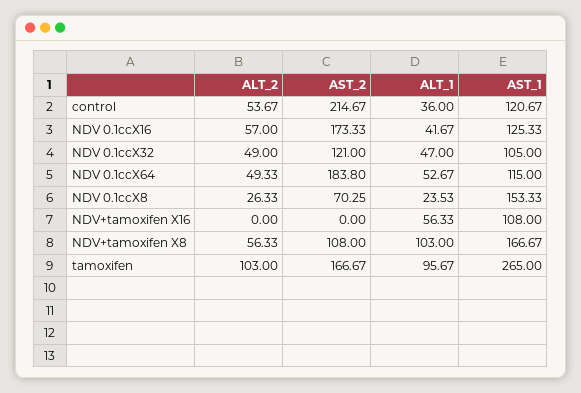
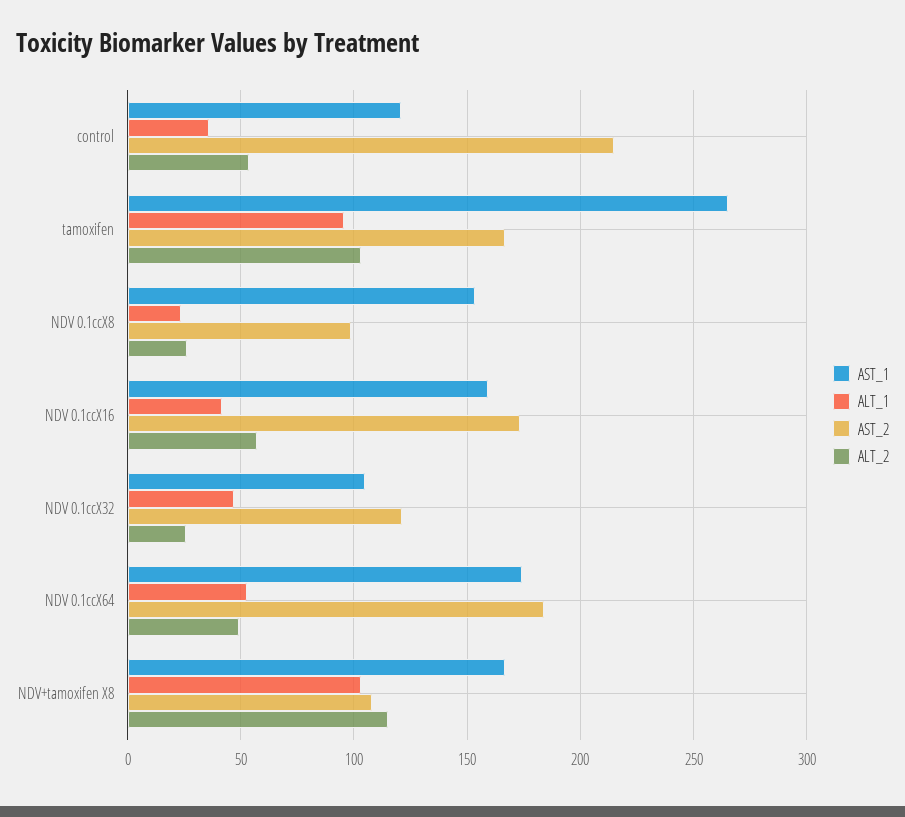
  {
    "ALT_2": {
      "control": 53.67,
      "NDV 0.1ccX16": 57,
-     "NDV 0.1ccX32": 49,
+     "NDV 0.1ccX32": 25,
      "NDV 0.1ccX64": 49.33,
      "NDV 0.1ccX8": 26.33,
-     "NDV+tamoxifen X16": 0,
-     "NDV+tamoxifen X8": 56.33,
+     "NDV+tamoxifen X8": 115,
      "tamoxifen": 103
    },
    "AST_2": {
      "control": 214.67,
      "NDV 0.1ccX16": 173.33,
      "NDV 0.1ccX32": 121,
      "NDV 0.1ccX64": 183.8,
-     "NDV 0.1ccX8": 70.25,
+     "NDV 0.1ccX8": 100,
-     "NDV+tamoxifen X16": 0,
      "NDV+tamoxifen X8": 108,
      "tamoxifen": 166.67
    },
    "ALT_1": {
      "control": 36,
      "NDV 0.1ccX16": 41.67,
      "NDV 0.1ccX32": 47,
      "NDV 0.1ccX64": 52.67,
      "NDV 0.1ccX8": 23.53,
-     "NDV+tamoxifen X16": 56.33,
      "NDV+tamoxifen X8": 103,
      "tamoxifen": 95.67
    },
    "AST_1": {
      "control": 120.67,
-     "NDV 0.1ccX16": 125.33,
+     "NDV 0.1ccX16": 160,
      "NDV 0.1ccX32": 105,
-     "NDV 0.1ccX64": 115,
+     "NDV 0.1ccX64": 175,
      "NDV 0.1ccX8": 153.33,
-     "NDV+tamoxifen X16": 108,
      "NDV+tamoxifen X8": 166.67,
      "tamoxifen": 265
    }
  }

